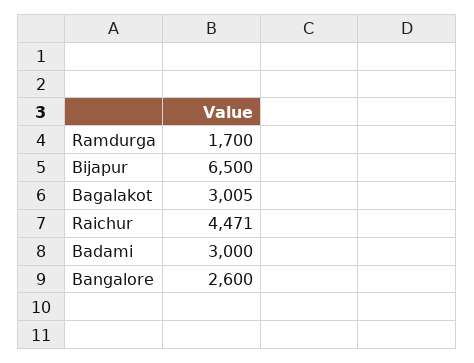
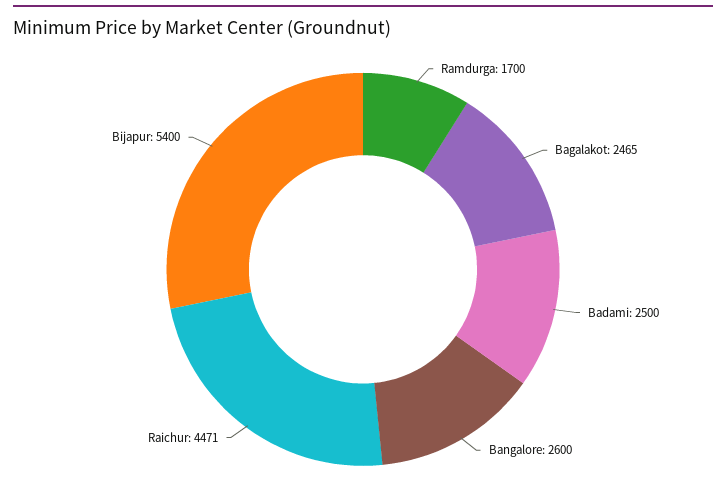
  {
    "Ramdurga": 1700,
-   "Bijapur": 6500,
+   "Bijapur": 5400,
-   "Bagalakot": 3005,
+   "Bagalakot": 2465,
    "Raichur": 4471,
-   "Badami": 3000,
+   "Badami": 2500,
    "Bangalore": 2600
  }

